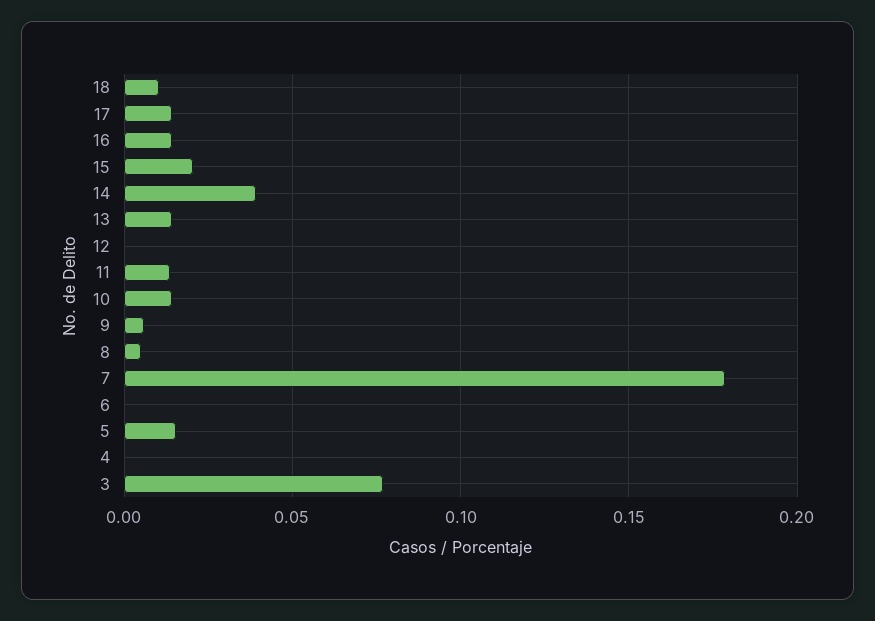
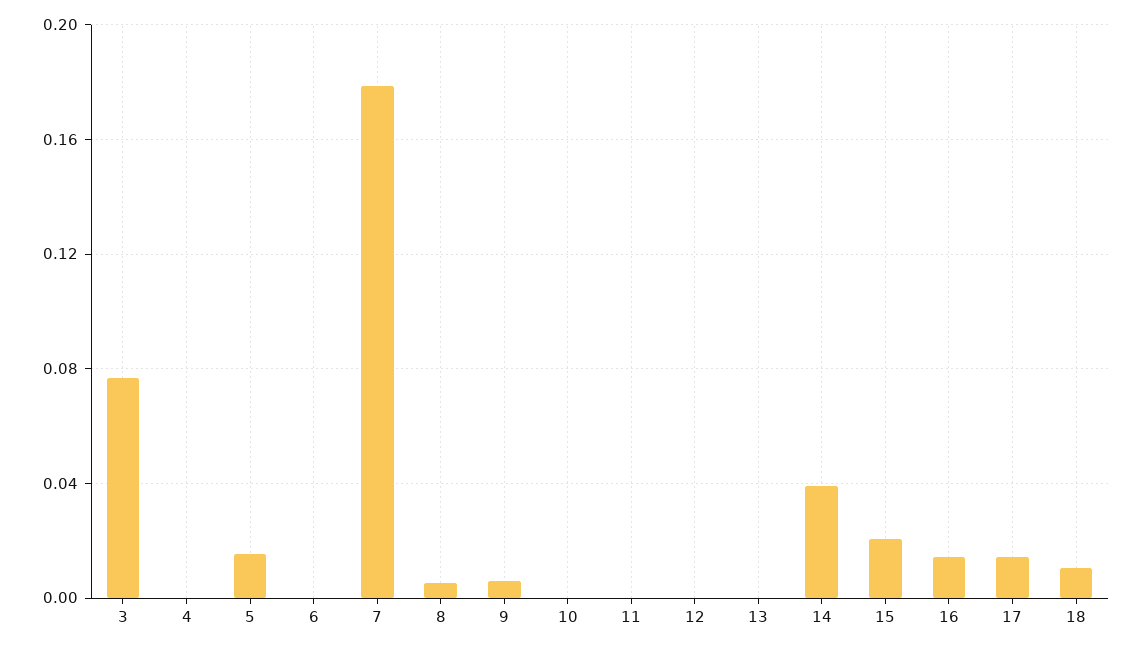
  {
    "18": 0.01,
    "17": 0.015,
    "16": 0.015,
    "15": 0.02,
    "14": 0.04,
-   "13": 0.015,
+   "13": 0,
    "12": 0,
-   "11": 0.015,
+   "11": 0,
-   "10": 0.015,
+   "10": 0,
    "9": 0.005,
    "8": 0.005,
    "7": 0.18,
    "6": 0,
    "5": 0.015,
    "4": 0,
    "3": 0.075
  }

